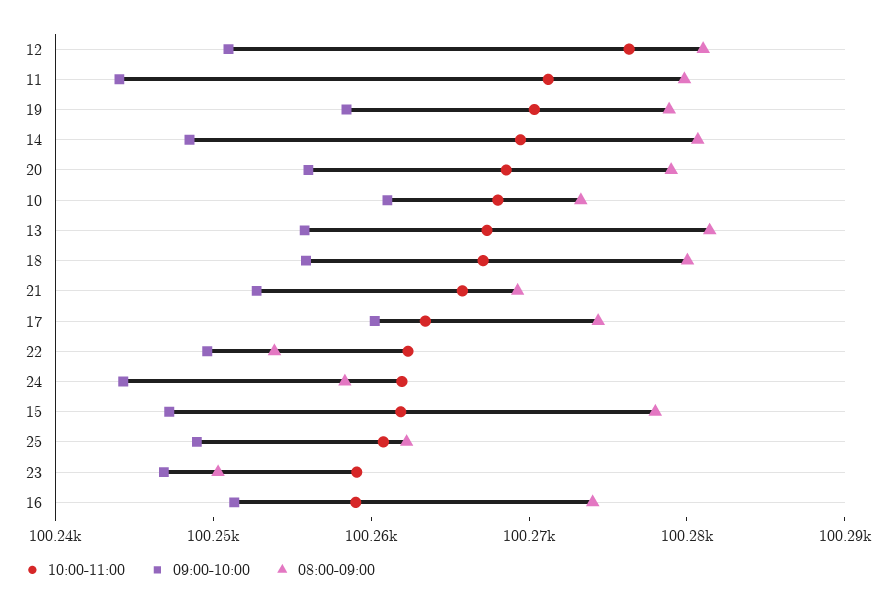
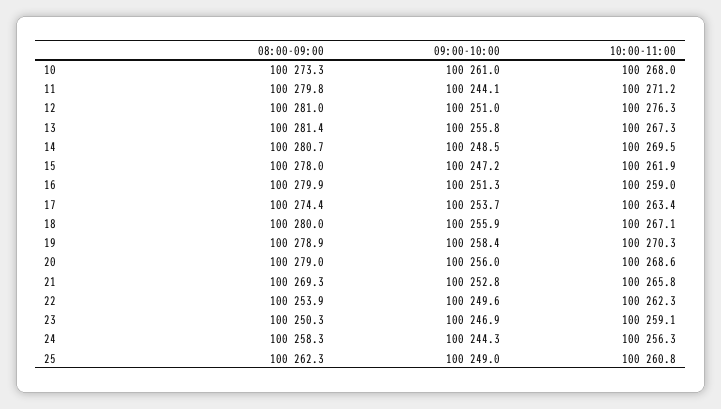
  {
    "10:00-11:00": {
      "12": 100276.3,
      "11": 100271.2,
      "19": 100270.3,
      "14": 100269.5,
      "20": 100268.6,
      "10": 100268,
      "13": 100267.3,
      "18": 100267.1,
      "21": 100265.8,
      "17": 100263.4,
      "22": 100262.3,
-     "24": 100262,
+     "24": 100256.3,
      "15": 100261.9,
      "25": 100260.8,
      "23": 100259.1,
      "16": 100259
    },
    "09:00-10:00": {
      "12": 100251,
      "11": 100244.1,
      "19": 100258.4,
      "14": 100248.5,
      "20": 100256,
      "10": 100261,
      "13": 100255.8,
      "18": 100255.9,
      "21": 100252.8,
-     "17": 100260,
+     "17": 100253.7,
      "22": 100249.6,
      "24": 100244.3,
      "15": 100247.2,
      "25": 100249,
      "23": 100246.9,
      "16": 100251.3
    },
    "08:00-09:00": {
      "12": 100281,
      "11": 100279.8,
      "19": 100278.9,
      "14": 100280.7,
      "20": 100279,
      "10": 100273.3,
      "13": 100281.4,
      "18": 100280,
      "21": 100269.3,
      "17": 100274.4,
      "22": 100253.9,
      "24": 100258.3,
      "15": 100278,
      "25": 100262.3,
      "23": 100250.3,
-     "16": 100274
+     "16": 100279.9
    }
  }

